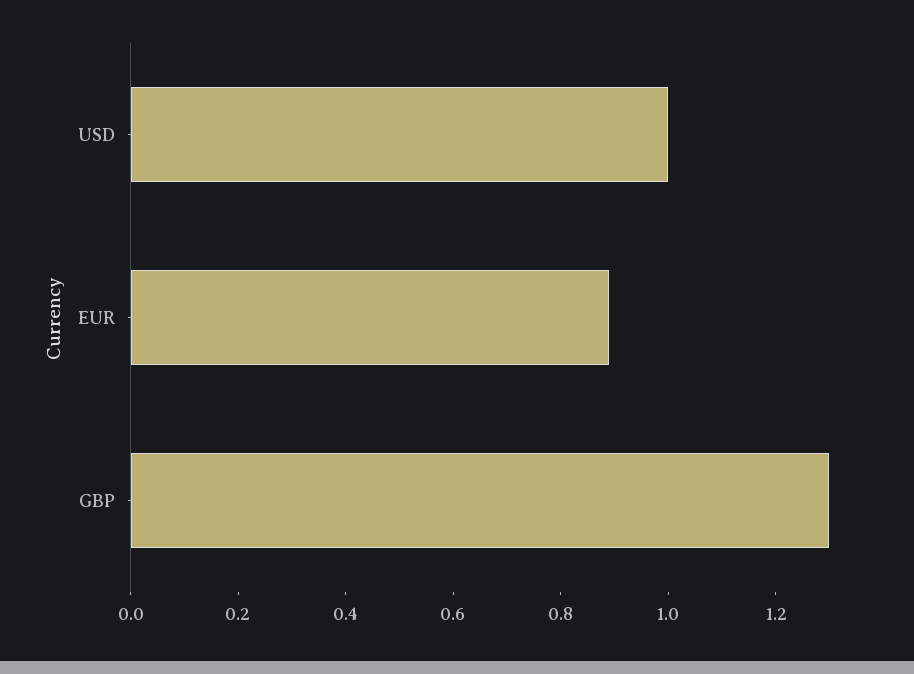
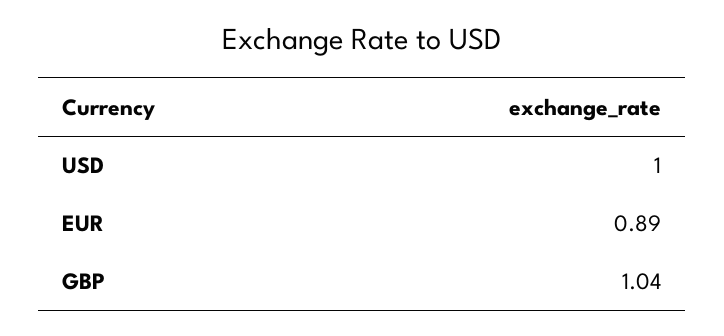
  {
    "USD": 1,
    "EUR": 0.89,
-   "GBP": 1.3
+   "GBP": 1.04
  }

